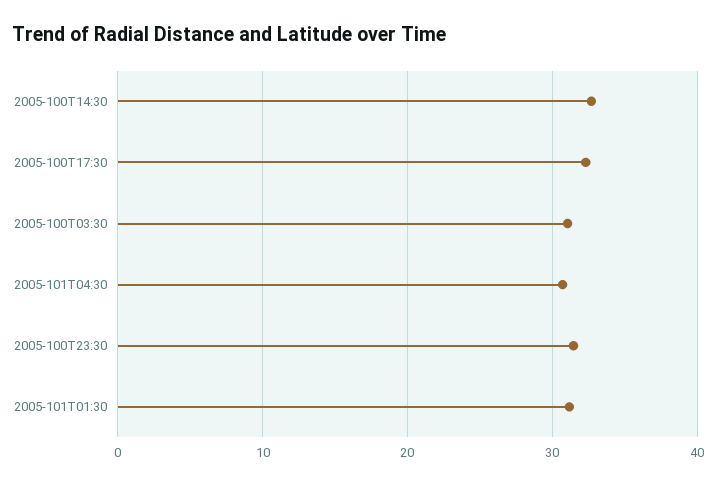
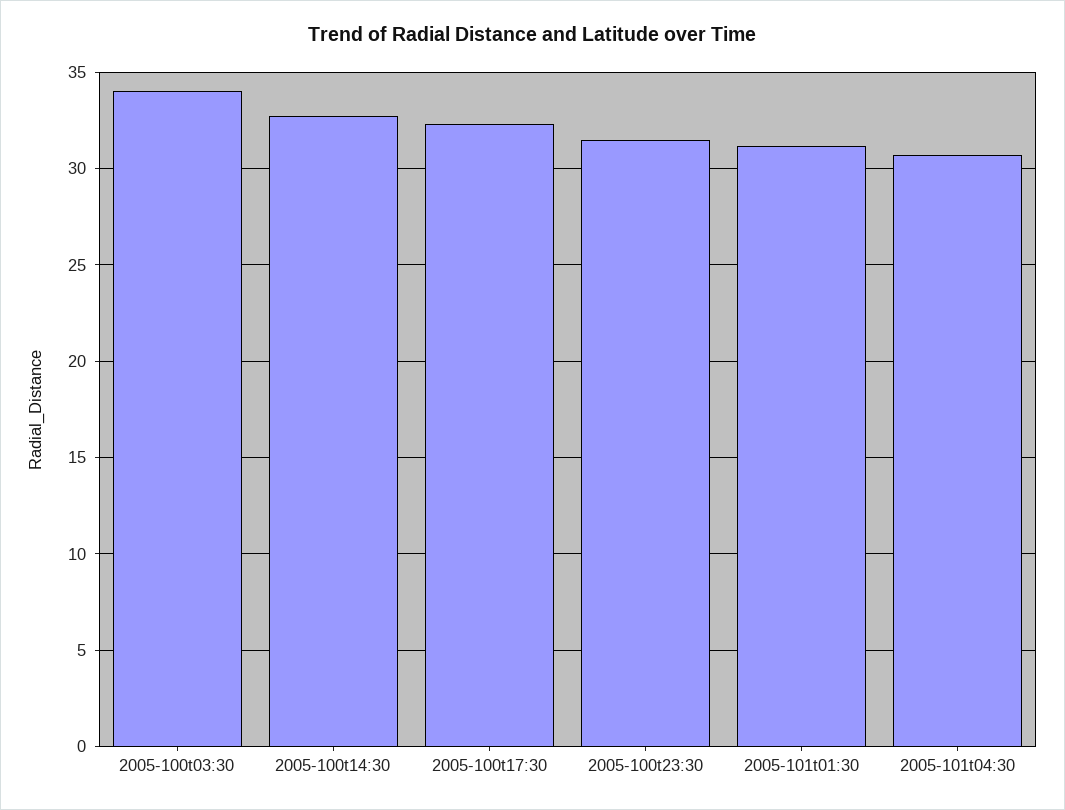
  {
    "2005-100T14:30": 32.5,
    "2005-100T17:30": 32.5,
-   "2005-100T03:30": 31,
+   "2005-100T03:30": 34,
    "2005-101T04:30": 30.5,
    "2005-100T23:30": 31.5,
    "2005-101T01:30": 31
  }

